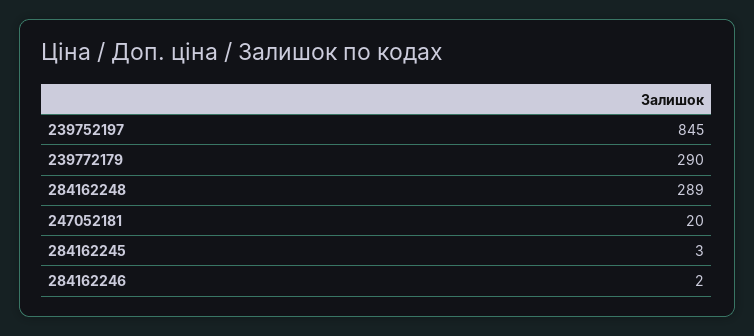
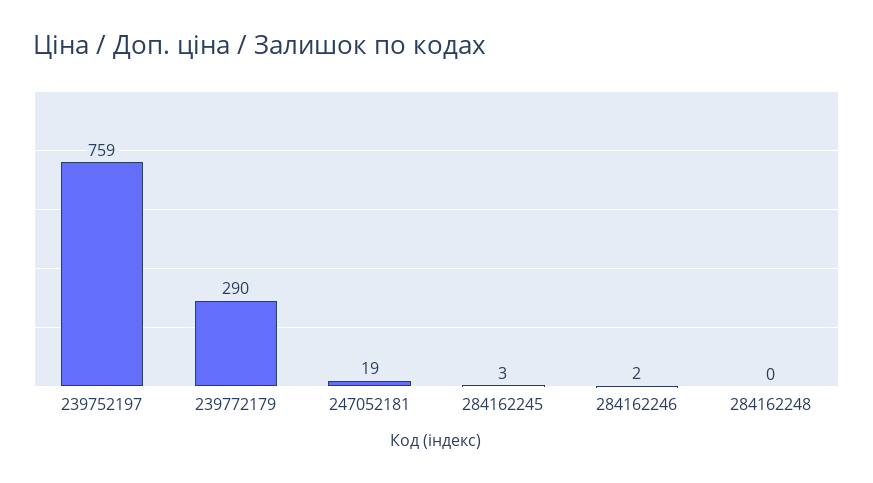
  {
-   "239752197": 845,
+   "239752197": 759,
    "239772179": 290,
-   "284162248": 289,
+   "284162248": 0,
-   "247052181": 20,
+   "247052181": 19,
    "284162245": 3,
    "284162246": 2
  }

